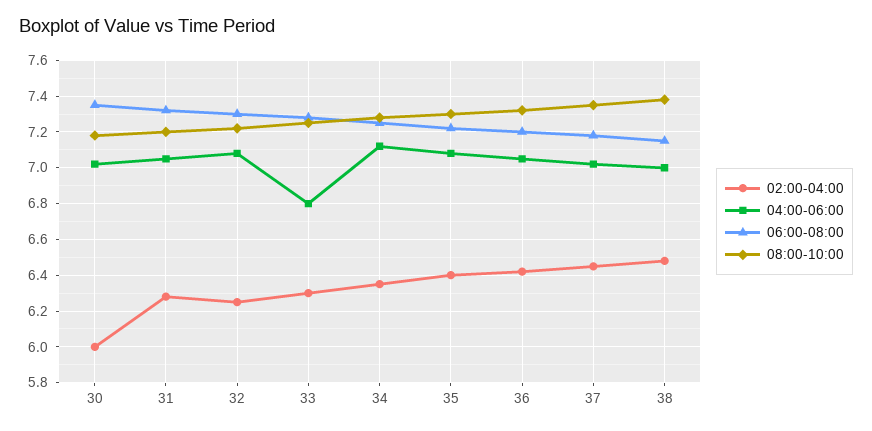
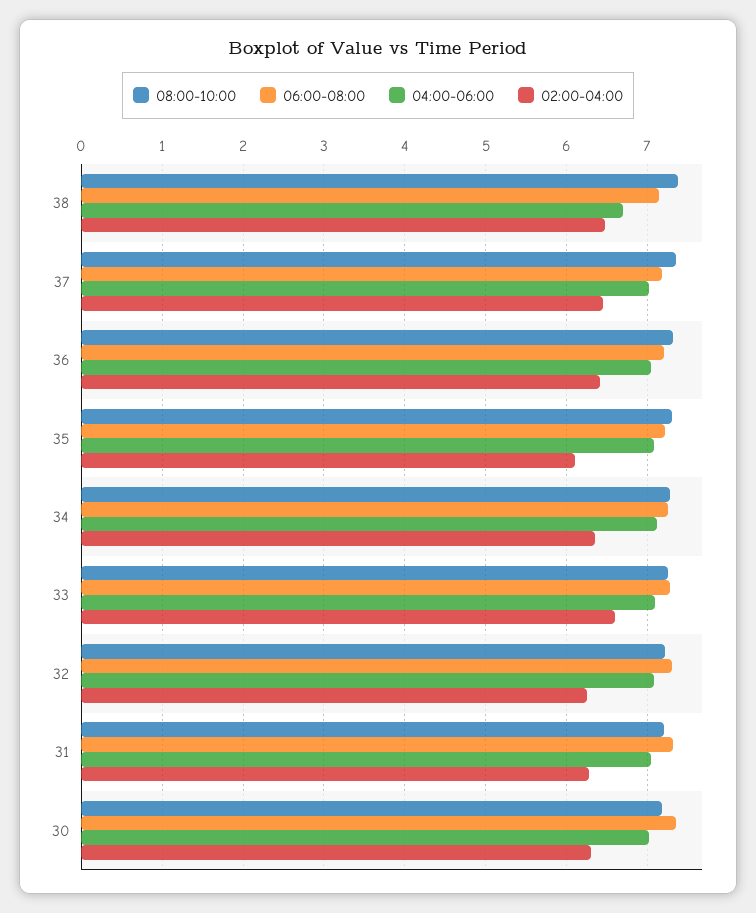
  {
    "02:00-04:00": {
-     "30": 6,
+     "30": 6.3,
      "31": 6.3,
      "32": 6.25,
-     "33": 6.3,
+     "33": 6.6,
      "34": 6.35,
-     "35": 6.4,
+     "35": 6.1,
      "36": 6.4,
      "37": 6.45,
      "38": 6.5
    },
    "04:00-06:00": {
      "30": 7,
      "31": 7.05,
      "32": 7.1,
-     "33": 6.8,
+     "33": 7.1,
      "34": 7.1,
      "35": 7.1,
      "36": 7.05,
      "37": 7,
-     "38": 7
+     "38": 6.7
    },
    "06:00-08:00": {
      "30": 7.35,
      "31": 7.3,
      "32": 7.3,
      "33": 7.3,
      "34": 7.25,
      "35": 7.2,
      "36": 7.2,
      "37": 7.2,
      "38": 7.15
    },
    "08:00-10:00": {
      "30": 7.2,
      "31": 7.2,
      "32": 7.2,
      "33": 7.25,
      "34": 7.3,
      "35": 7.3,
      "36": 7.3,
      "37": 7.35,
      "38": 7.4
    }
  }

